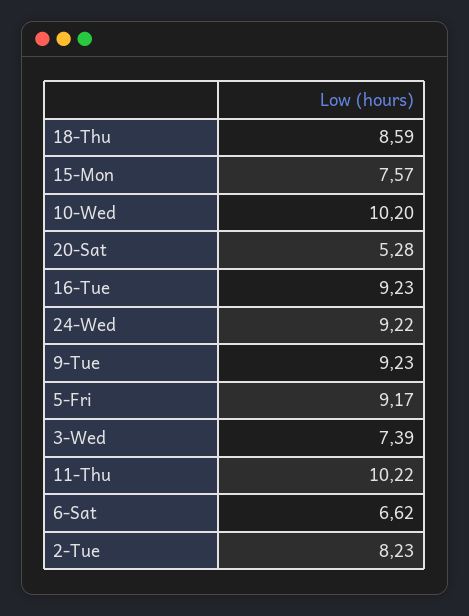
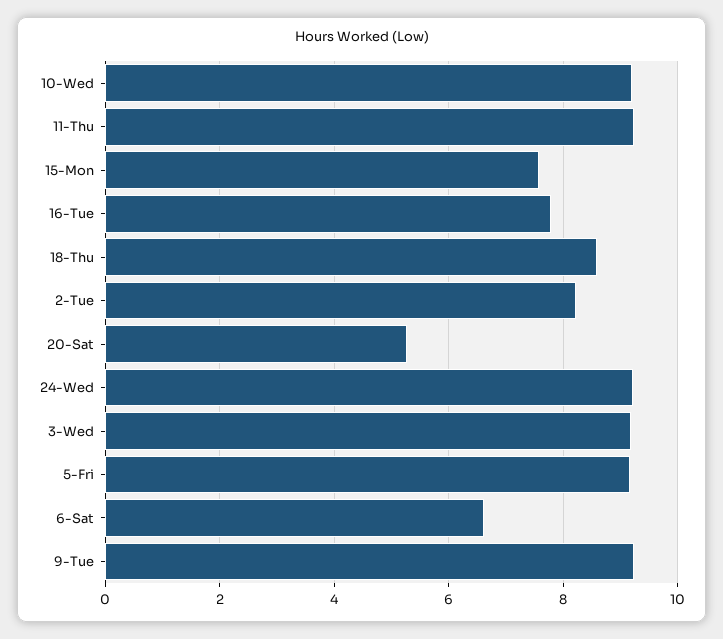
  {
    "18-Thu": 8.59,
    "15-Mon": 7.57,
-   "10-Wed": 10.2,
+   "10-Wed": 9.2,
    "20-Sat": 5.28,
-   "16-Tue": 9.23,
+   "16-Tue": 7.8,
    "24-Wed": 9.22,
    "9-Tue": 9.23,
    "5-Fri": 9.17,
-   "3-Wed": 7.39,
+   "3-Wed": 9.2,
-   "11-Thu": 10.22,
+   "11-Thu": 9.2,
    "6-Sat": 6.62,
    "2-Tue": 8.23
  }

